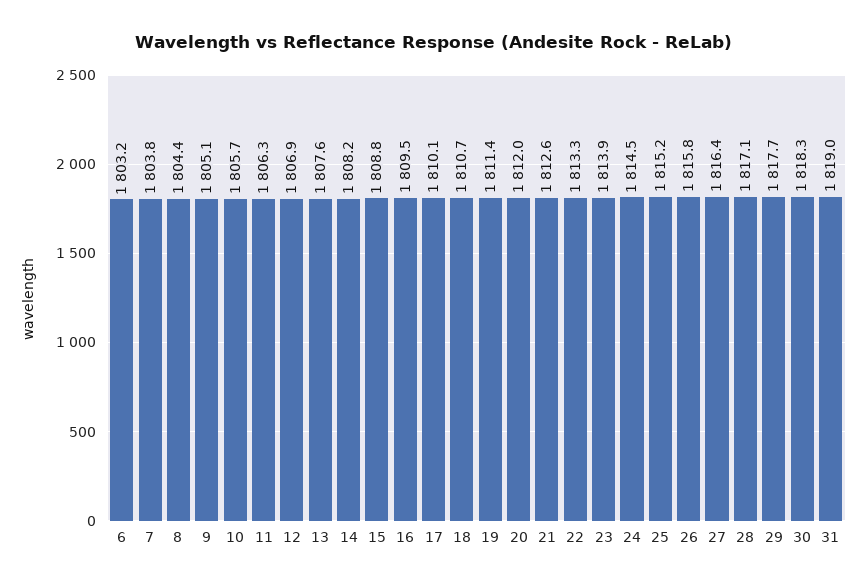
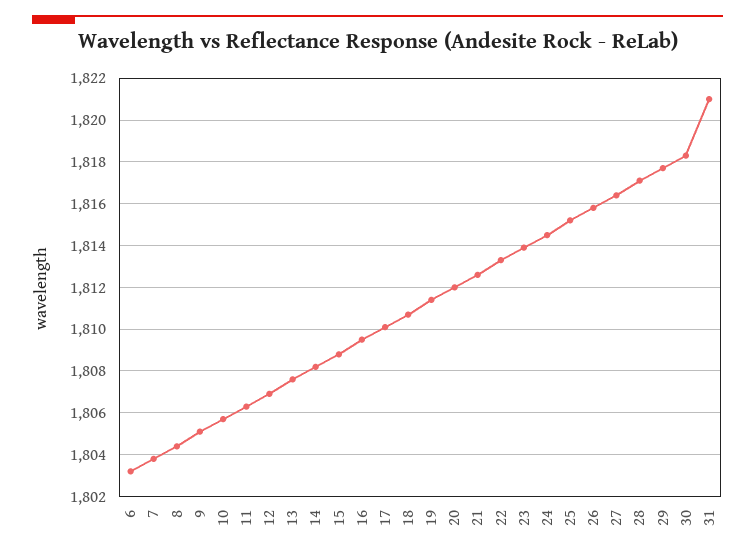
  {
    "6": 1803.2,
    "7": 1803.8,
    "8": 1804.4,
    "9": 1805.1,
    "10": 1805.7,
    "11": 1806.3,
    "12": 1806.9,
    "13": 1807.6,
    "14": 1808.2,
    "15": 1808.8,
    "16": 1809.5,
    "17": 1810.1,
    "18": 1810.7,
    "19": 1811.4,
    "20": 1812,
    "21": 1812.6,
    "22": 1813.3,
    "23": 1813.9,
    "24": 1814.5,
    "25": 1815.2,
    "26": 1815.8,
    "27": 1816.4,
    "28": 1817.1,
    "29": 1817.7,
    "30": 1818.3,
-   "31": 1819
+   "31": 1821
  }

